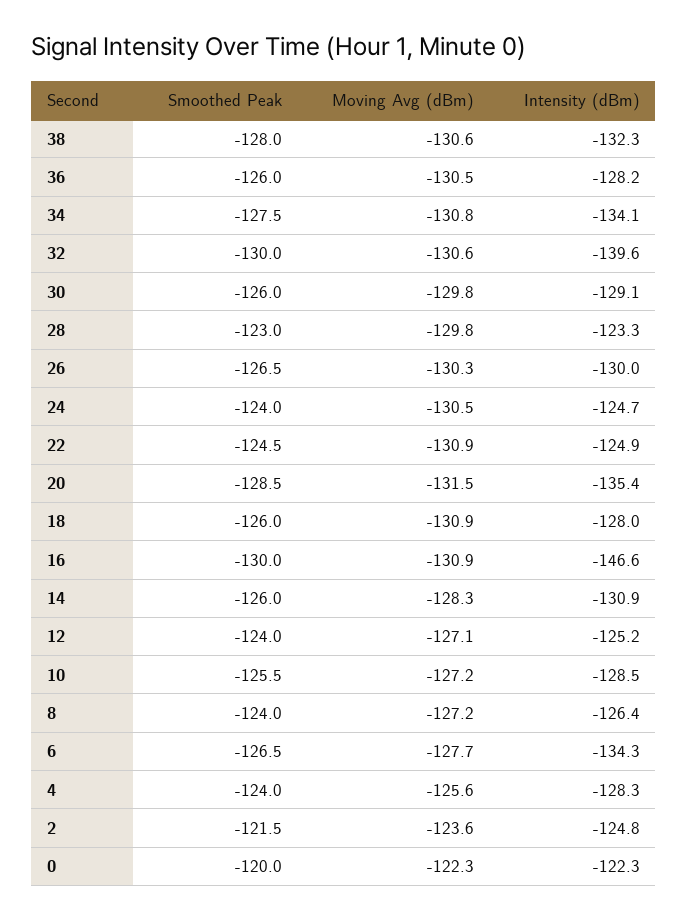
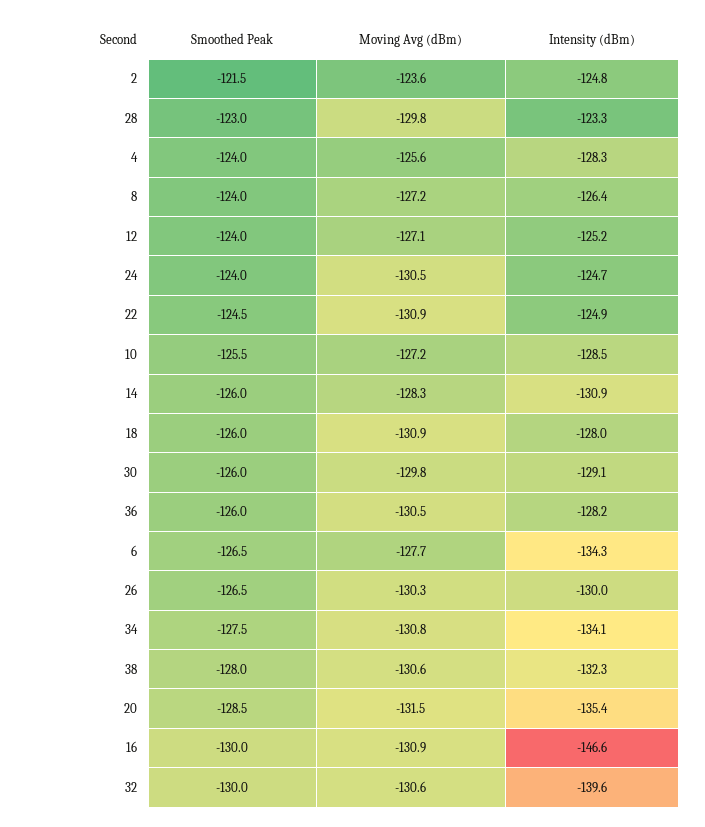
  {
    "Smoothed Peak": {
      "38": -128,
      "36": -126,
      "34": -127.5,
      "32": -130,
      "30": -126,
      "28": -123,
      "26": -126.5,
      "24": -124,
      "22": -124.5,
      "20": -128.5,
      "18": -126,
      "16": -130,
      "14": -126,
      "12": -124,
      "10": -125.5,
      "8": -124,
      "6": -126.5,
      "4": -124,
-     "2": -121.5,
+     "2": -121.5
-     "0": -120
    },
    "Moving Avg (dBm)": {
      "38": -130.6,
      "36": -130.5,
      "34": -130.8,
      "32": -130.6,
      "30": -129.8,
      "28": -129.8,
      "26": -130.3,
      "24": -130.5,
      "22": -130.9,
      "20": -131.5,
      "18": -130.9,
      "16": -130.9,
      "14": -128.3,
      "12": -127.1,
      "10": -127.2,
      "8": -127.2,
      "6": -127.7,
      "4": -125.6,
-     "2": -123.6,
+     "2": -123.6
-     "0": -122.3
    },
    "Intensity (dBm)": {
      "38": -132.3,
      "36": -128.2,
      "34": -134.1,
      "32": -139.6,
      "30": -129.1,
      "28": -123.3,
      "26": -130,
      "24": -124.7,
      "22": -124.9,
      "20": -135.4,
      "18": -128,
      "16": -146.6,
      "14": -130.9,
      "12": -125.2,
      "10": -128.5,
      "8": -126.4,
      "6": -134.3,
      "4": -128.3,
-     "2": -124.8,
+     "2": -124.8
-     "0": -122.3
    }
  }

